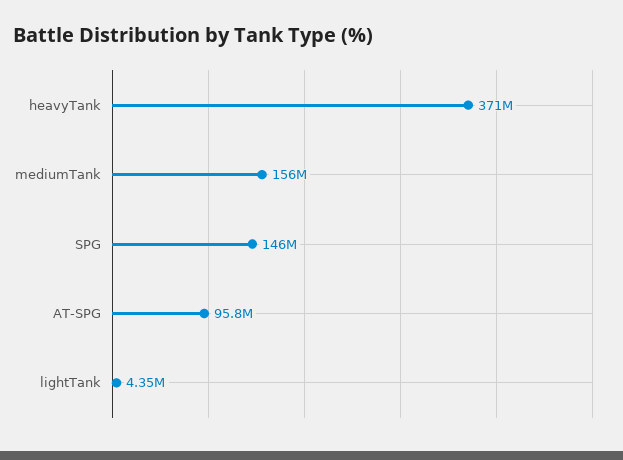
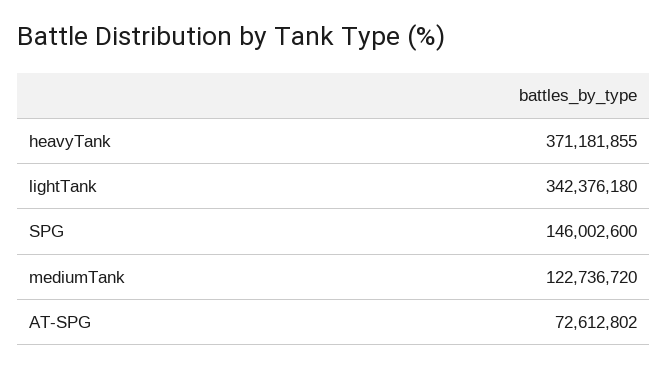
  {
    "heavyTank": 371181855,
-   "mediumTank": 156000000,
+   "mediumTank": 122736720,
    "SPG": 146002600,
-   "AT-SPG": 95800000,
+   "AT-SPG": 72612802,
-   "lightTank": 4350000
+   "lightTank": 342376180
  }

